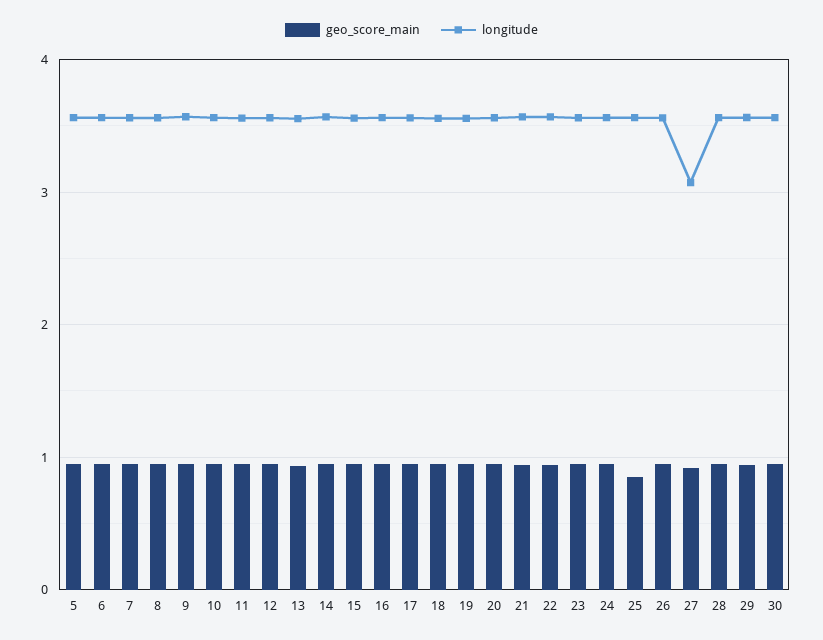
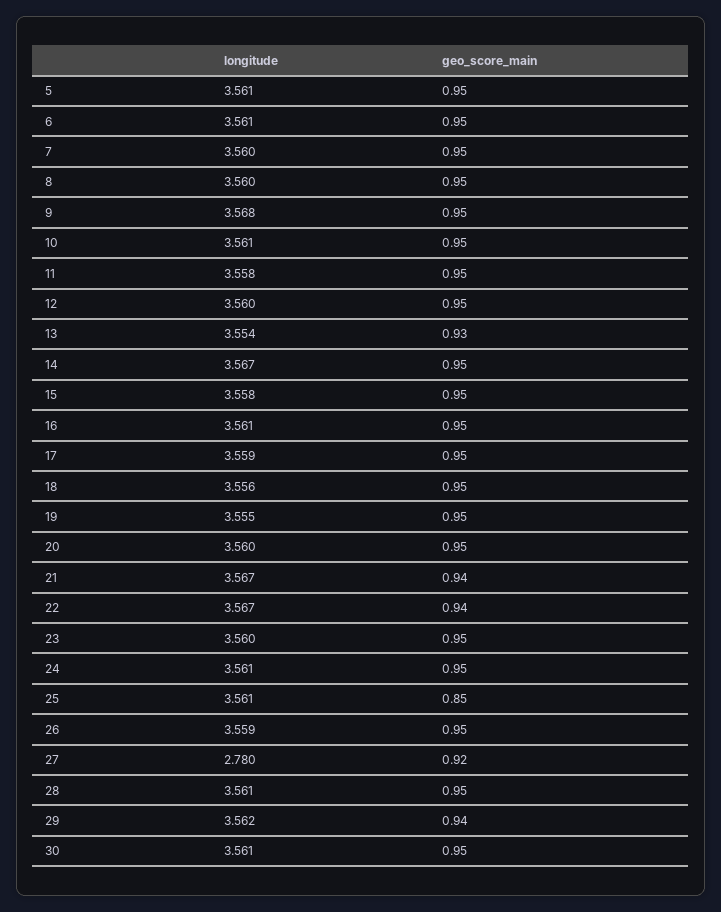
  {
    "geo_score_main": {
      "5": 0.95,
      "6": 0.95,
      "7": 0.95,
      "8": 0.95,
      "9": 0.95,
      "10": 0.95,
      "11": 0.95,
      "12": 0.95,
      "13": 0.93,
      "14": 0.95,
      "15": 0.95,
      "16": 0.95,
      "17": 0.95,
      "18": 0.95,
      "19": 0.95,
      "20": 0.95,
      "21": 0.94,
      "22": 0.94,
      "23": 0.95,
      "24": 0.95,
      "25": 0.85,
      "26": 0.95,
      "27": 0.92,
      "28": 0.95,
      "29": 0.94,
      "30": 0.95
    },
    "longitude": {
      "5": 3.561,
      "6": 3.561,
      "7": 3.56,
      "8": 3.56,
      "9": 3.568,
      "10": 3.561,
      "11": 3.558,
      "12": 3.56,
      "13": 3.554,
      "14": 3.567,
      "15": 3.558,
      "16": 3.561,
      "17": 3.559,
      "18": 3.556,
      "19": 3.555,
      "20": 3.56,
      "21": 3.567,
      "22": 3.567,
      "23": 3.56,
      "24": 3.561,
      "25": 3.561,
      "26": 3.559,
-     "27": 3.1,
+     "27": 2.78,
      "28": 3.561,
      "29": 3.562,
      "30": 3.561
    }
  }

